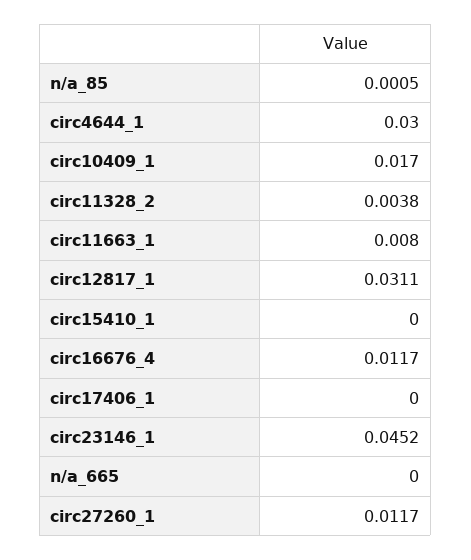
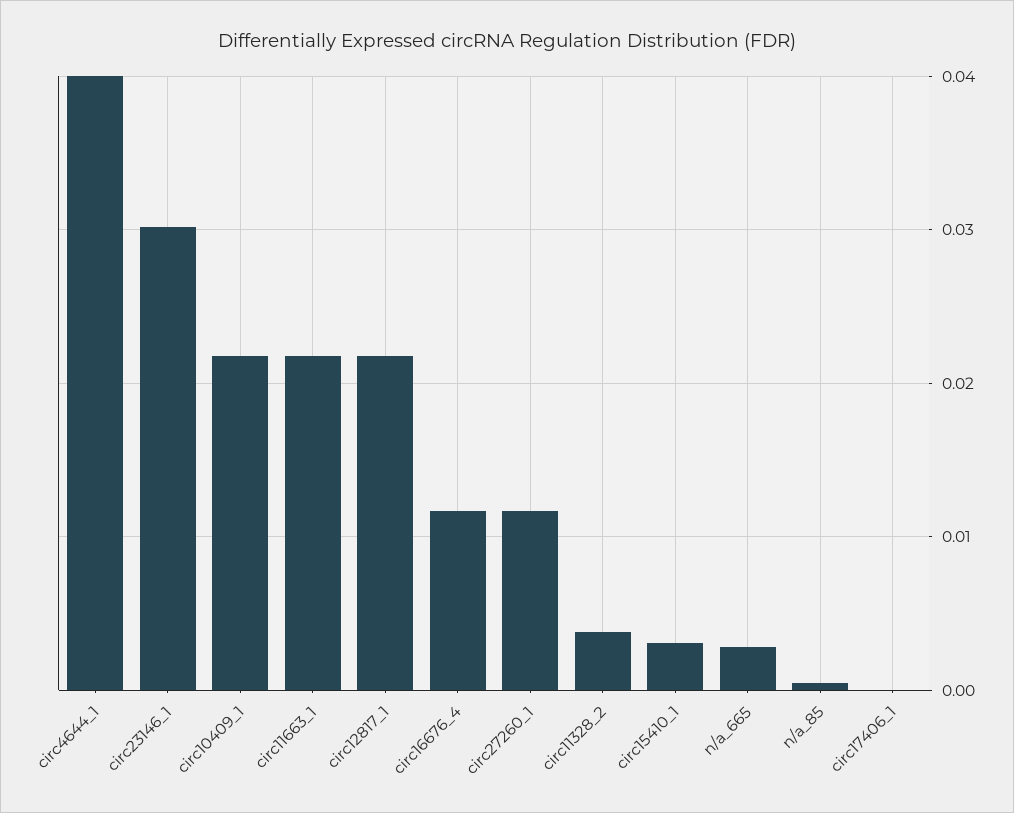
  {
    "n/a_85": 0.0005,
-   "circ4644_1": 0.03,
+   "circ4644_1": 0.04,
-   "circ10409_1": 0.017,
+   "circ10409_1": 0.022,
    "circ11328_2": 0.0038,
-   "circ11663_1": 0.008,
+   "circ11663_1": 0.022,
-   "circ12817_1": 0.0311,
+   "circ12817_1": 0.022,
-   "circ15410_1": 0,
+   "circ15410_1": 0.003,
    "circ16676_4": 0.0117,
    "circ17406_1": 0,
-   "circ23146_1": 0.0452,
+   "circ23146_1": 0.03,
-   "n/a_665": 0,
+   "n/a_665": 0.003,
    "circ27260_1": 0.0117
  }

